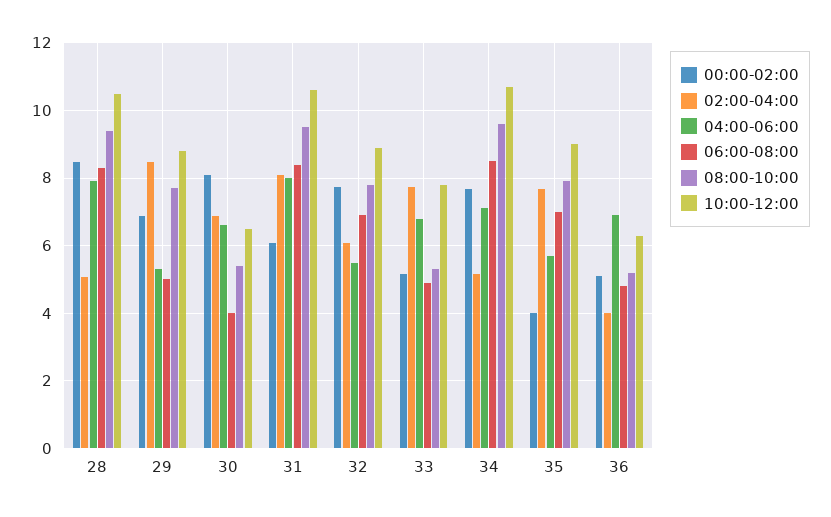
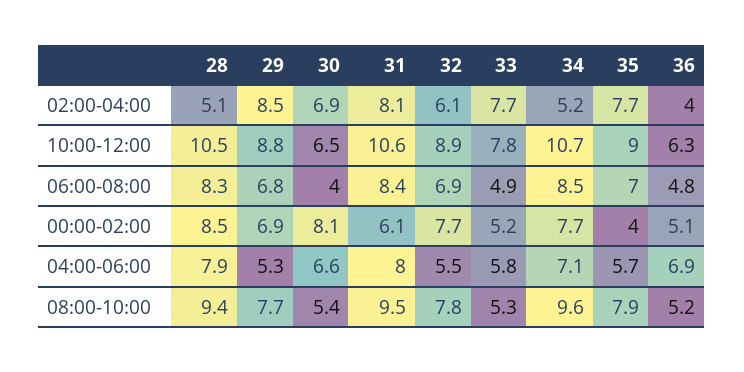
  {
    "00:00-02:00": {
      "28": 8.5,
      "29": 6.9,
      "30": 8.1,
      "31": 6.1,
      "32": 7.7,
      "33": 5.2,
      "34": 7.7,
      "35": 4,
      "36": 5.1
    },
    "02:00-04:00": {
      "28": 5.1,
      "29": 8.5,
      "30": 6.9,
      "31": 8.1,
      "32": 6.1,
      "33": 7.7,
      "34": 5.2,
      "35": 7.7,
      "36": 4
    },
    "04:00-06:00": {
      "28": 7.9,
      "29": 5.3,
      "30": 6.6,
      "31": 8,
      "32": 5.5,
-     "33": 6.8,
+     "33": 5.8,
      "34": 7.1,
      "35": 5.7,
      "36": 6.9
    },
    "06:00-08:00": {
      "28": 8.3,
-     "29": 5,
+     "29": 6.8,
      "30": 4,
      "31": 8.4,
      "32": 6.9,
      "33": 4.9,
      "34": 8.5,
      "35": 7,
      "36": 4.8
    },
    "08:00-10:00": {
      "28": 9.4,
      "29": 7.7,
      "30": 5.4,
      "31": 9.5,
      "32": 7.8,
      "33": 5.3,
      "34": 9.6,
      "35": 7.9,
      "36": 5.2
    },
    "10:00-12:00": {
      "28": 10.5,
      "29": 8.8,
      "30": 6.5,
      "31": 10.6,
      "32": 8.9,
      "33": 7.8,
      "34": 10.7,
      "35": 9,
      "36": 6.3
    }
  }

